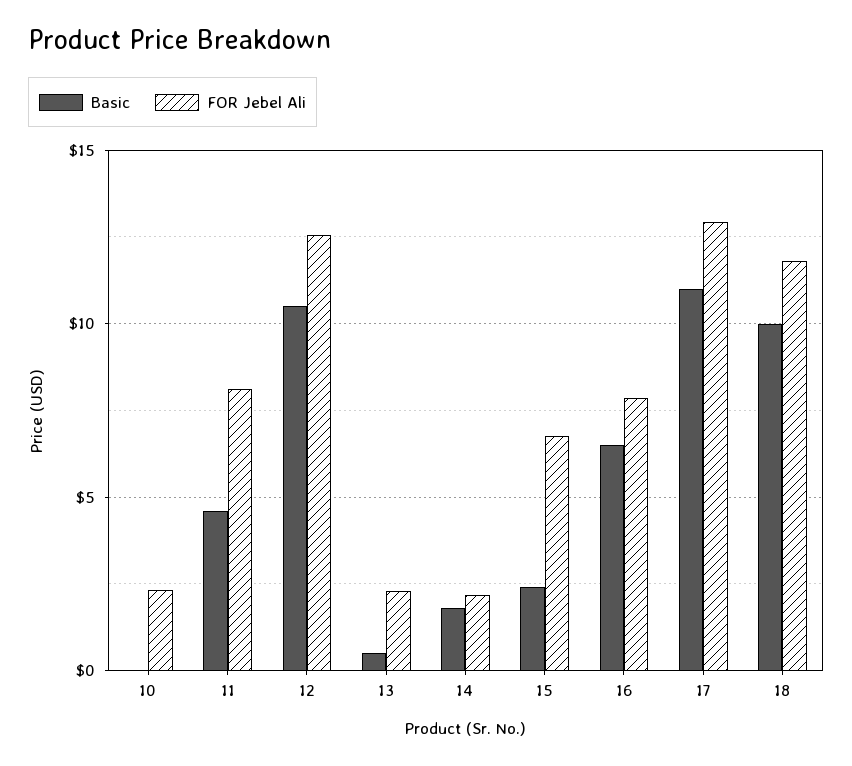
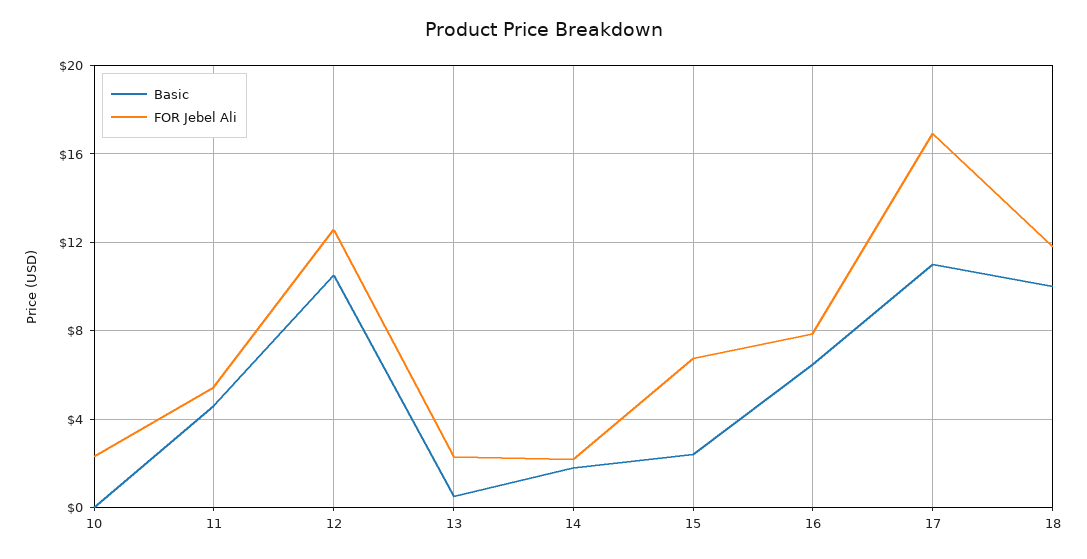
  {
    "Basic": {
      "10": 0,
      "11": 4.5,
      "12": 10.5,
      "13": 0.5,
      "14": 2,
      "15": 2.5,
      "16": 6.5,
      "17": 11,
      "18": 10
    },
    "FOR Jebel Ali": {
      "10": 2.5,
-     "11": 8,
+     "11": 5.5,
      "12": 12.5,
      "13": 2.5,
      "14": 2,
      "15": 7,
      "16": 8,
-     "17": 13,
+     "17": 17,
      "18": 12
    }
  }

